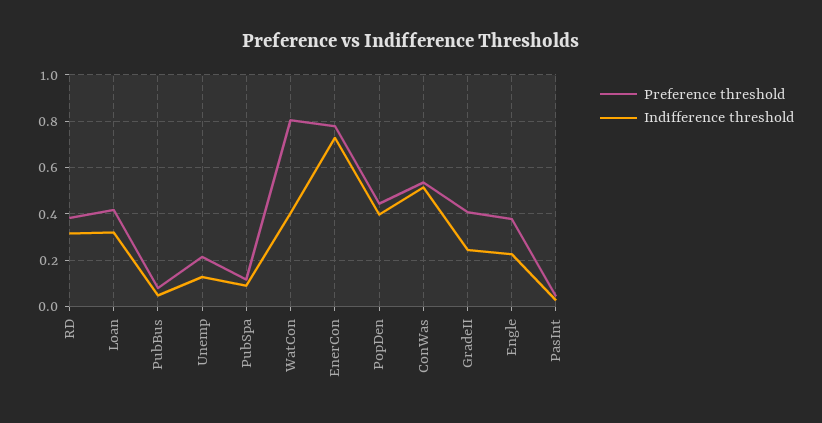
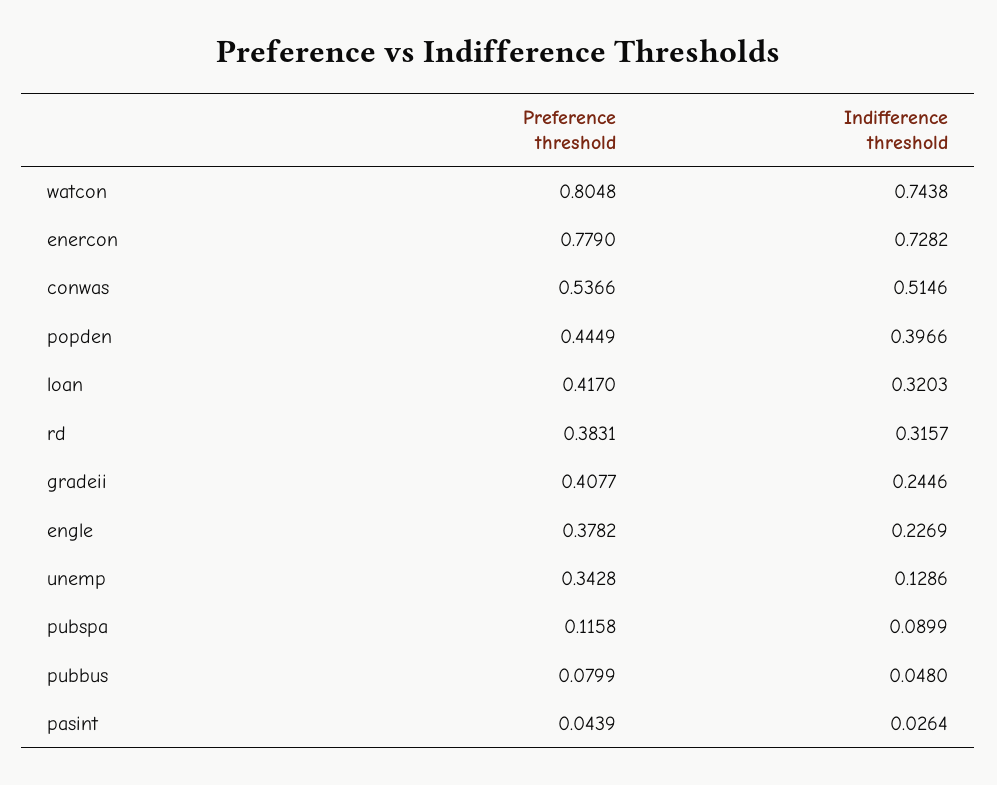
  {
    "Preference threshold": {
      "RD": 0.3831,
      "Loan": 0.417,
      "PubBus": 0.0799,
-     "Unemp": 0.2,
+     "Unemp": 0.3428,
      "PubSpa": 0.1158,
      "WatCon": 0.8048,
      "EnerCon": 0.779,
      "PopDen": 0.4449,
      "ConWas": 0.5366,
      "GradeII": 0.4077,
      "Engle": 0.3782,
      "PasInt": 0.0439
    },
    "Indifference threshold": {
      "RD": 0.3157,
      "Loan": 0.3203,
      "PubBus": 0.048,
      "Unemp": 0.1286,
      "PubSpa": 0.0899,
-     "WatCon": 0.4,
+     "WatCon": 0.7438,
      "EnerCon": 0.7282,
      "PopDen": 0.3966,
      "ConWas": 0.5146,
      "GradeII": 0.2446,
      "Engle": 0.2269,
      "PasInt": 0.0264
    }
  }

